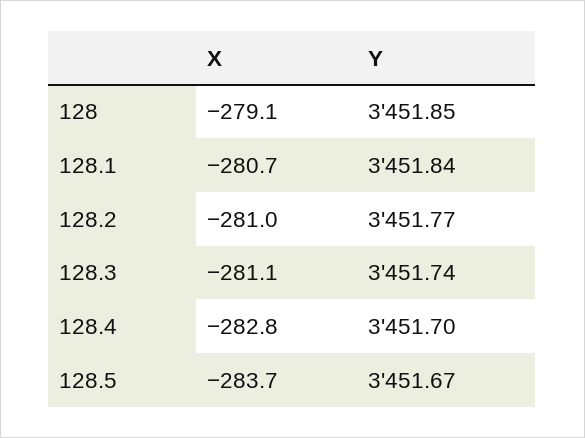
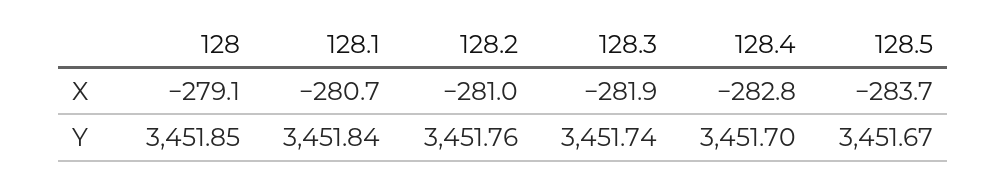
  {
    "X": {
      "128": -279.1,
      "128.1": -280.7,
      "128.2": -281,
-     "128.3": -281.1,
+     "128.3": -281.9,
      "128.4": -282.8,
      "128.5": -283.7
    },
    "Y": {
      "128": 3451.85,
      "128.1": 3451.84,
-     "128.2": 3451.77,
+     "128.2": 3451.76,
      "128.3": 3451.74,
      "128.4": 3451.7,
      "128.5": 3451.67
    }
  }

